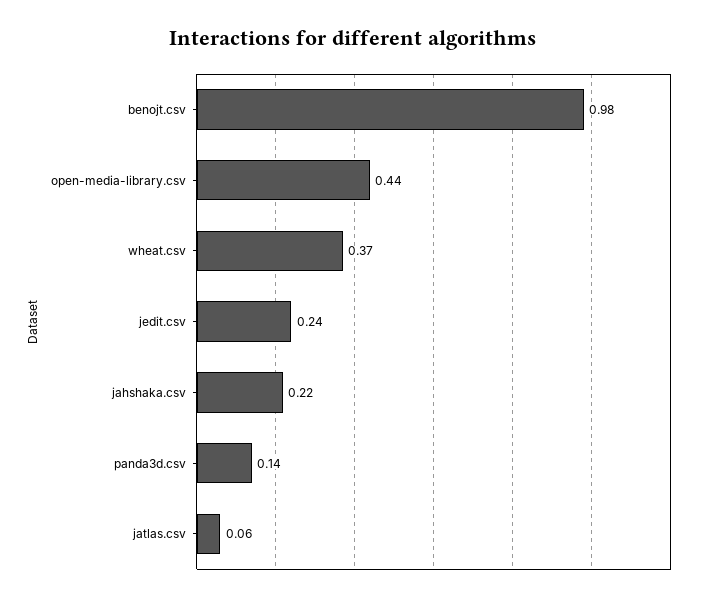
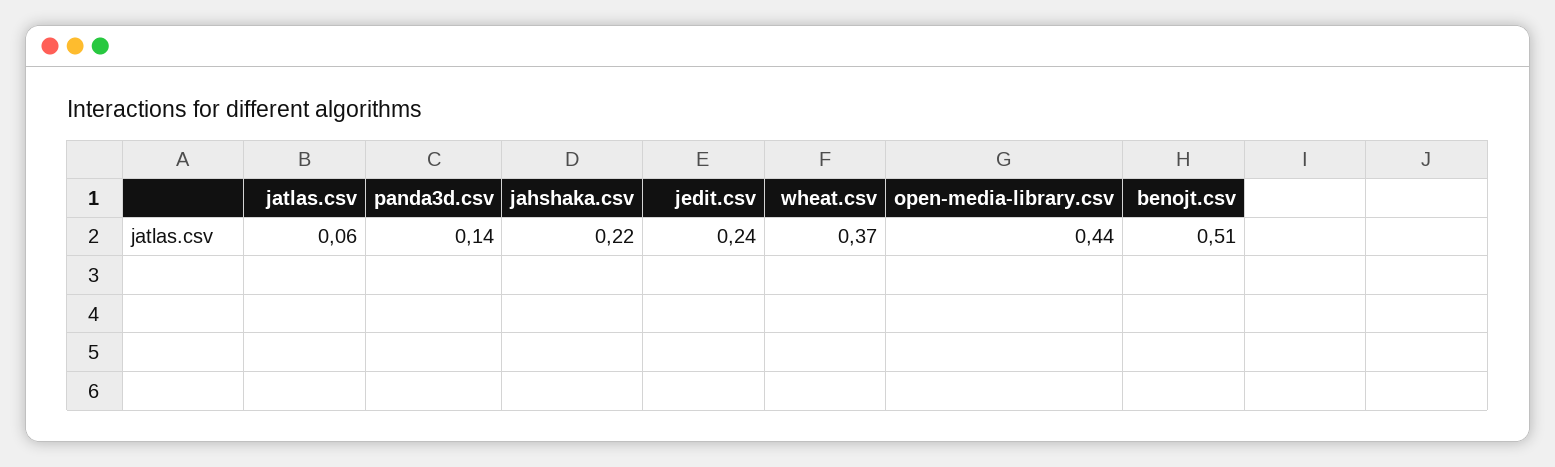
  {
-   "benojt.csv": 0.98,
+   "benojt.csv": 0.51,
    "open-media-library.csv": 0.44,
    "wheat.csv": 0.37,
    "jedit.csv": 0.24,
    "jahshaka.csv": 0.22,
    "panda3d.csv": 0.14,
    "jatlas.csv": 0.06
  }

